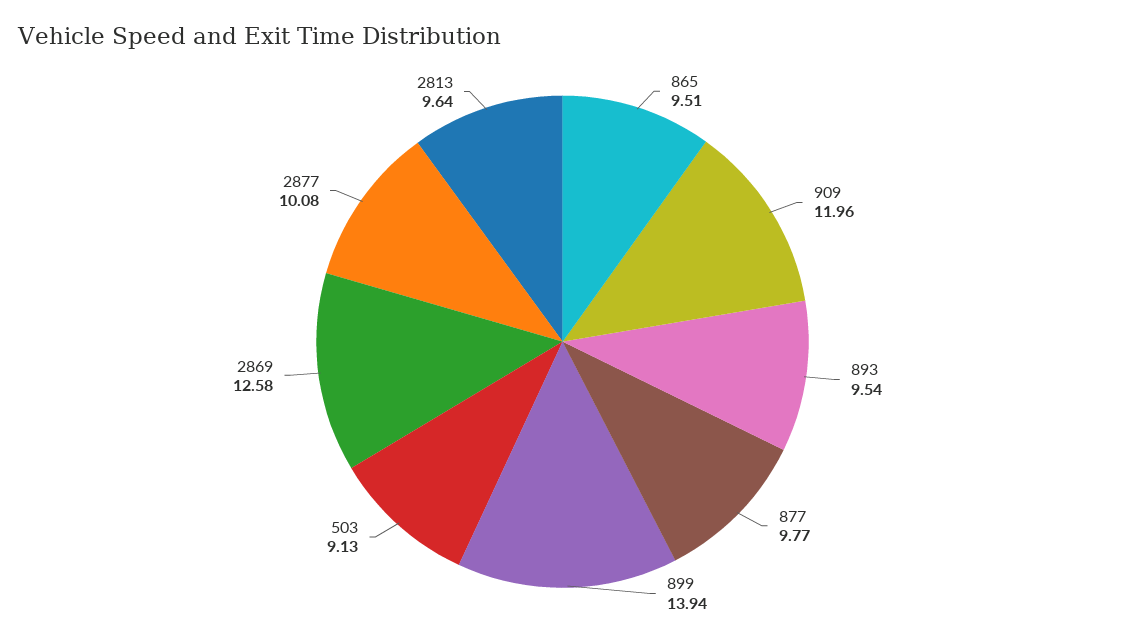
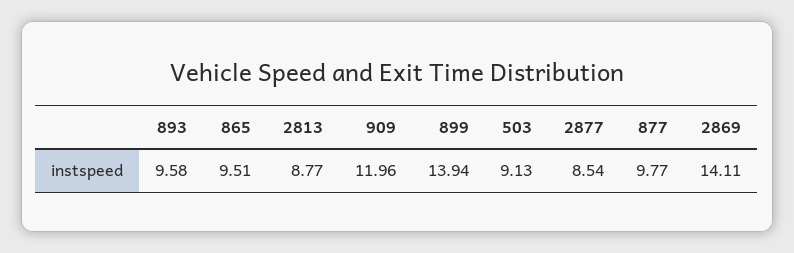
  {
    "865": 9.51,
    "909": 11.96,
-   "893": 9.54,
+   "893": 9.58,
    "877": 9.77,
    "899": 13.94,
    "503": 9.13,
-   "2869": 12.58,
+   "2869": 14.11,
-   "2877": 10.08,
+   "2877": 8.54,
-   "2813": 9.64
+   "2813": 8.77
  }

